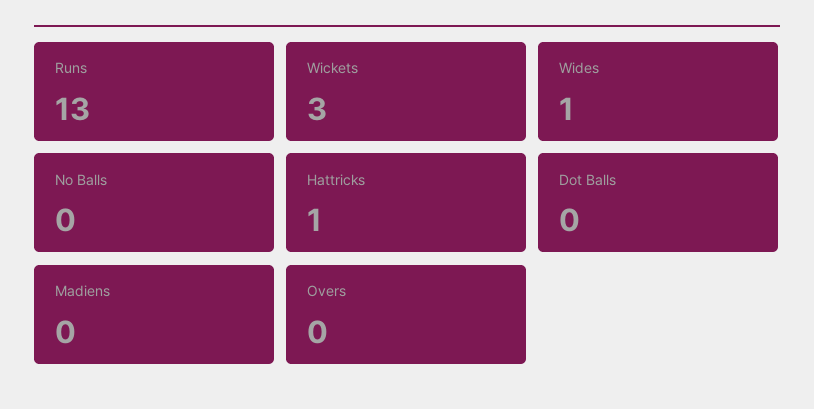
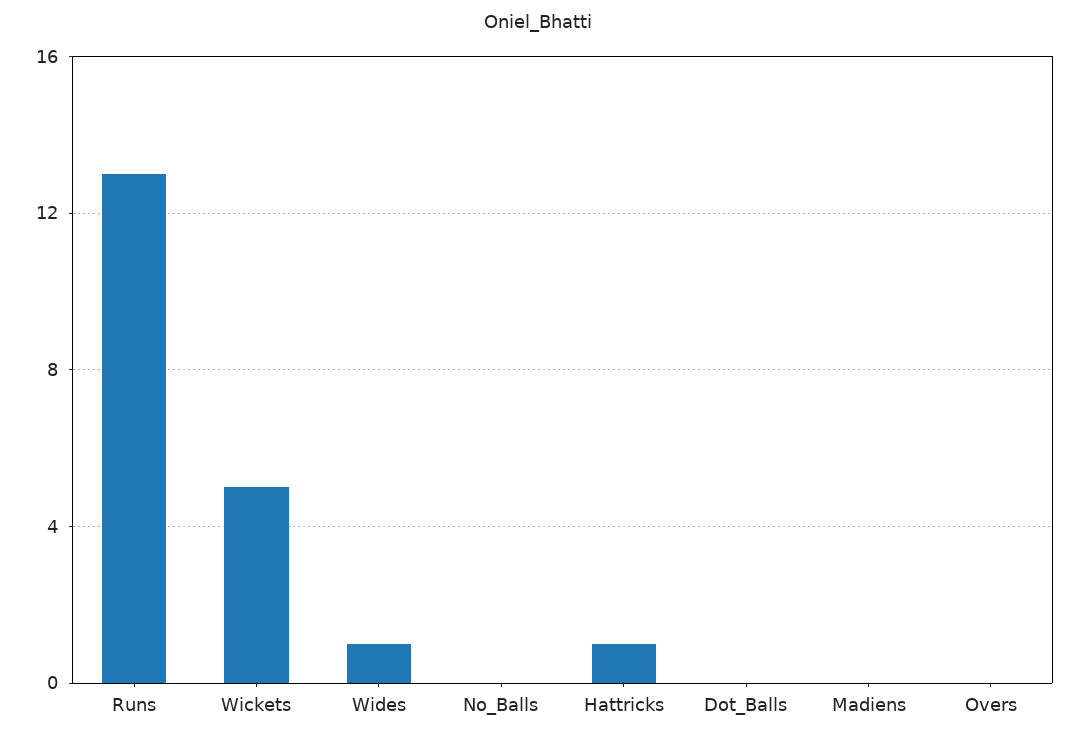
  {
    "Runs": 13,
-   "Wickets": 3,
+   "Wickets": 5,
    "Wides": 1,
    "No Balls": 0,
    "Hattricks": 1,
    "Dot Balls": 0,
    "Madiens": 0,
    "Overs": 0
  }

